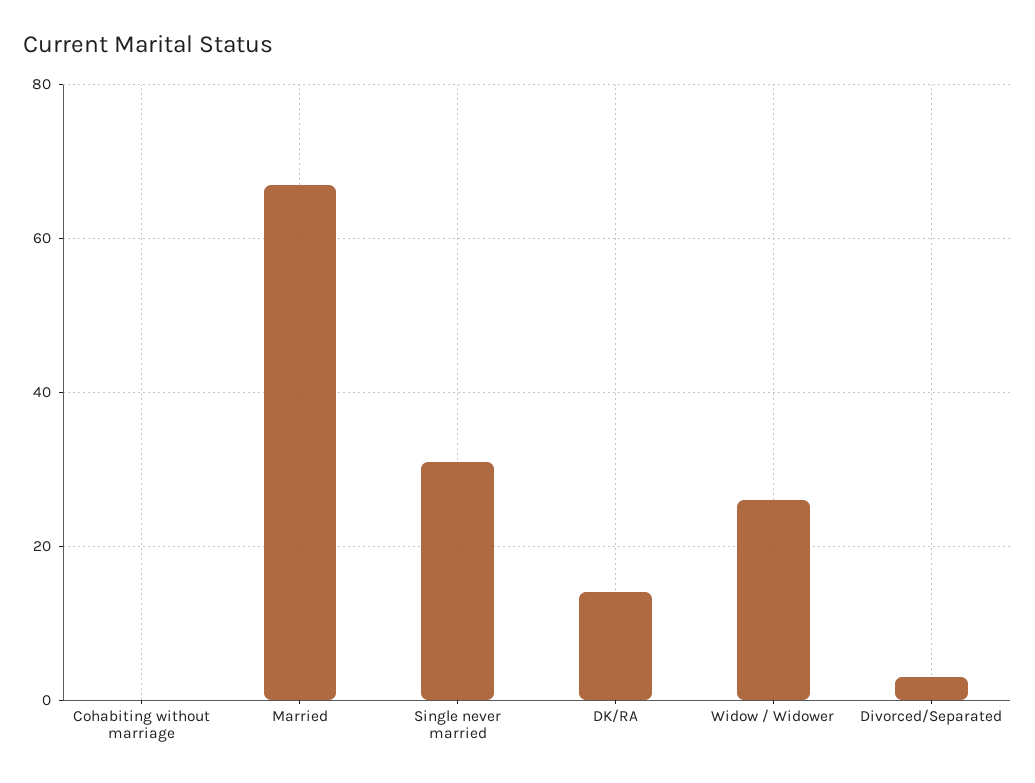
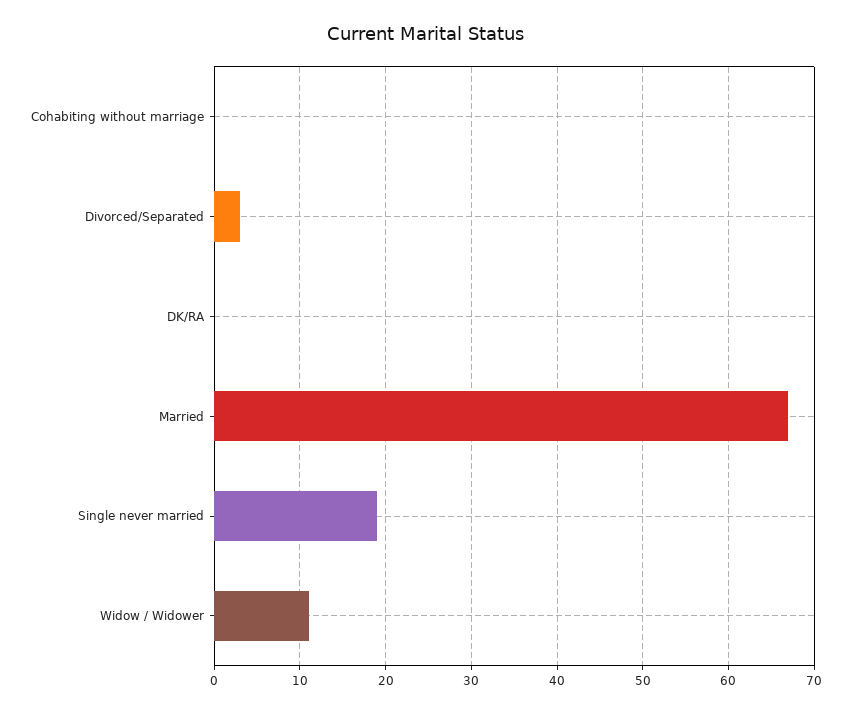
  {
    "Cohabiting without marriage": 0,
    "Married": 67,
-   "Single never married": 30,
+   "Single never married": 19,
-   "DK/RA": 15,
+   "DK/RA": 0,
-   "Widow / Widower": 25,
+   "Widow / Widower": 11,
    "Divorced/Separated": 3
  }

